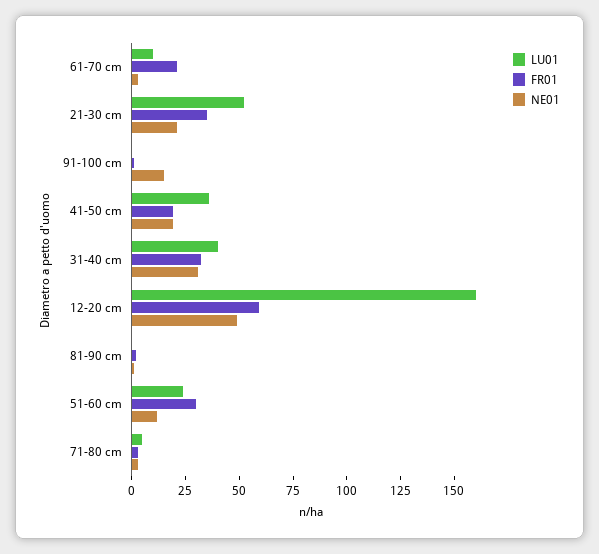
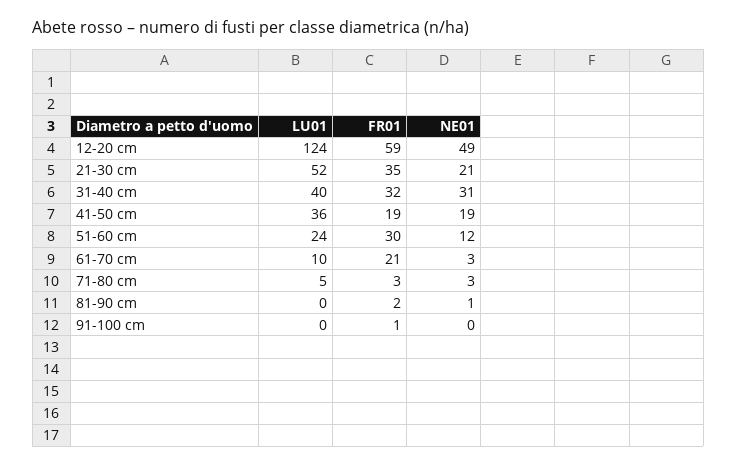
  {
    "LU01": {
      "61-70 cm": 10,
      "21-30 cm": 52,
      "91-100 cm": 0,
      "41-50 cm": 36,
      "31-40 cm": 40,
-     "12-20 cm": 160,
+     "12-20 cm": 124,
      "81-90 cm": 0,
      "51-60 cm": 24,
      "71-80 cm": 5
    },
    "FR01": {
      "61-70 cm": 21,
      "21-30 cm": 35,
      "91-100 cm": 1,
      "41-50 cm": 19,
      "31-40 cm": 32,
      "12-20 cm": 59,
      "81-90 cm": 2,
      "51-60 cm": 30,
      "71-80 cm": 3
    },
    "NE01": {
      "61-70 cm": 3,
      "21-30 cm": 21,
-     "91-100 cm": 15,
+     "91-100 cm": 0,
      "41-50 cm": 19,
      "31-40 cm": 31,
      "12-20 cm": 49,
      "81-90 cm": 1,
      "51-60 cm": 12,
      "71-80 cm": 3
    }
  }

